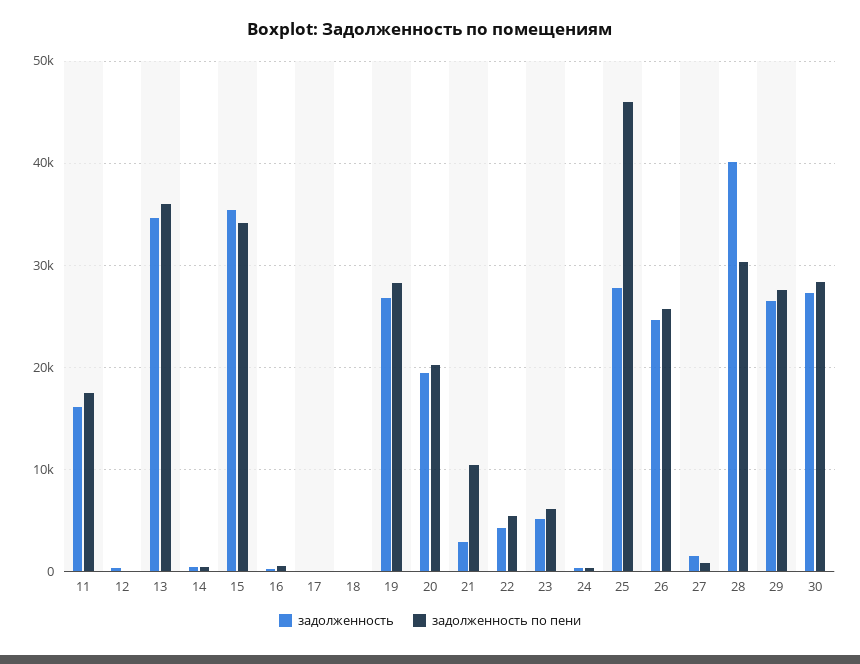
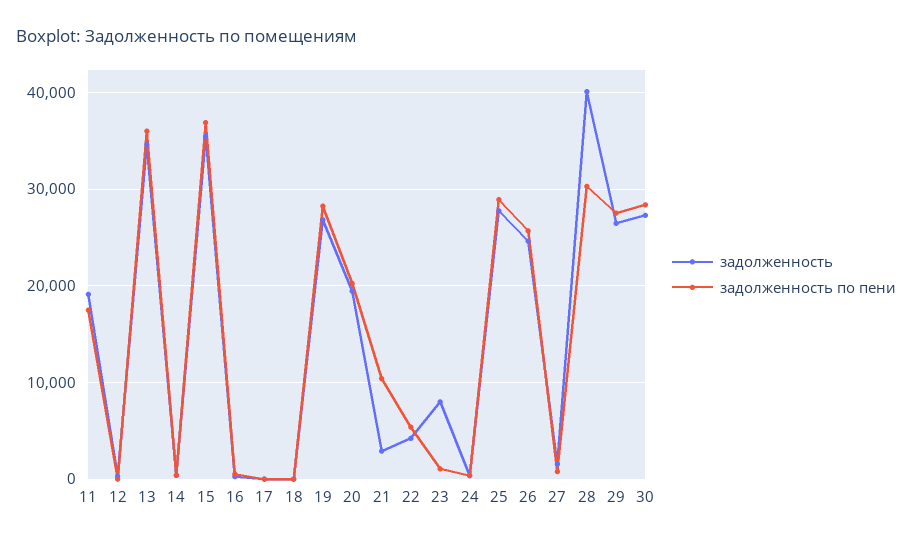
  {
    "задолженность": {
-     "11": 16000,
+     "11": 19000,
      "12": 0,
      "13": 35000,
      "14": 0,
      "15": 35000,
      "16": 0,
      "17": 0,
      "18": 0,
      "19": 27000,
      "20": 19000,
      "21": 3000,
      "22": 4000,
-     "23": 5000,
+     "23": 8000,
      "24": 0,
      "25": 28000,
      "26": 25000,
      "27": 2000,
      "28": 40000,
      "29": 26000,
      "30": 27000
    },
    "задолженность по пени": {
      "11": 17000,
      "12": 0,
      "13": 36000,
      "14": 0,
-     "15": 34000,
+     "15": 37000,
      "16": 1000,
      "17": 0,
      "18": 0,
      "19": 28000,
      "20": 20000,
      "21": 10000,
      "22": 5000,
-     "23": 6000,
+     "23": 1000,
      "24": 0,
-     "25": 46000,
+     "25": 29000,
      "26": 26000,
      "27": 1000,
      "28": 30000,
      "29": 28000,
      "30": 28000
    }
  }

